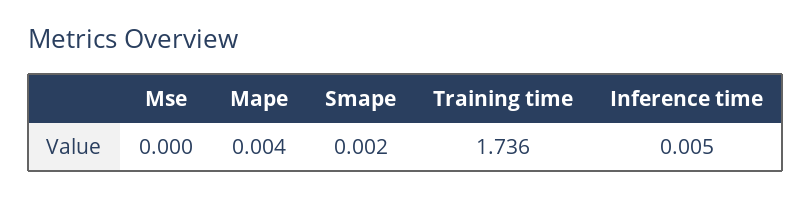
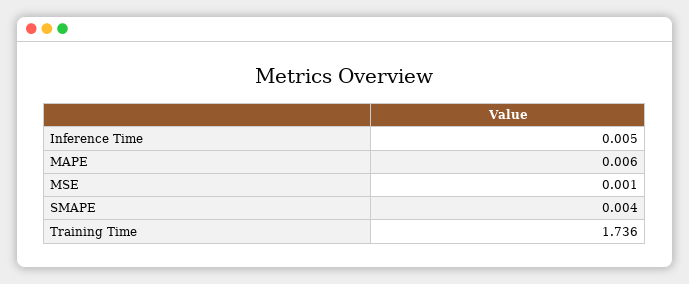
  {
-   "Mse": 0,
+   "Mse": 0.001,
-   "Mape": 0.004,
+   "Mape": 0.006,
-   "Smape": 0.002,
+   "Smape": 0.004,
    "Training time": 1.736,
    "Inference time": 0.005
  }

